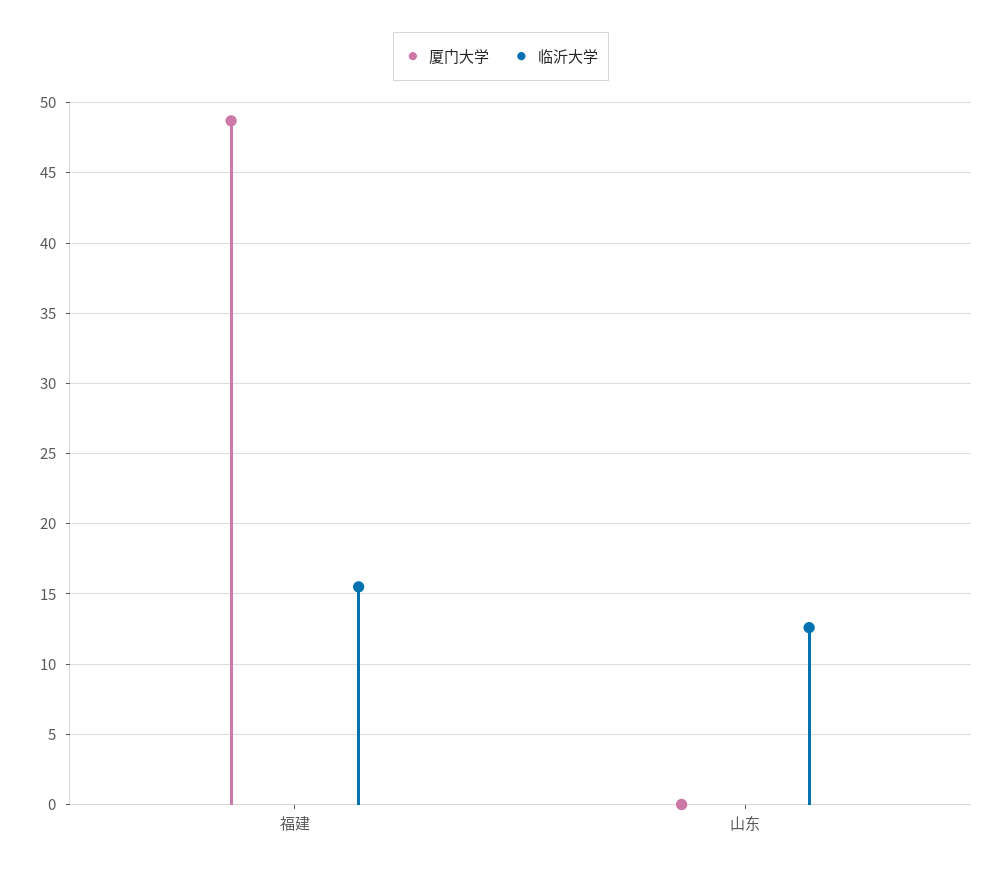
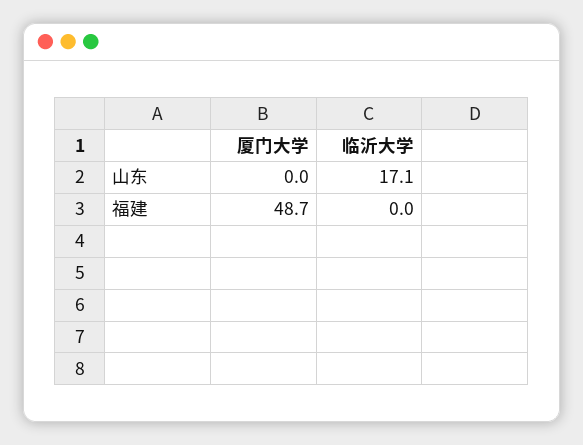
  {
    "厦门大学": {
      "福建": 48.7,
      "山东": 0
    },
    "临沂大学": {
-     "福建": 15.5,
+     "福建": 0,
-     "山东": 12.5
+     "山东": 17.1
    }
  }

